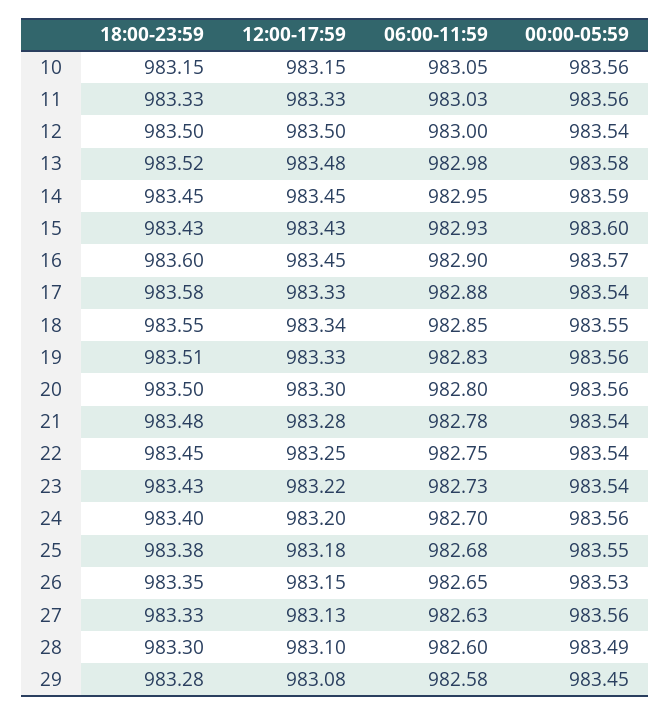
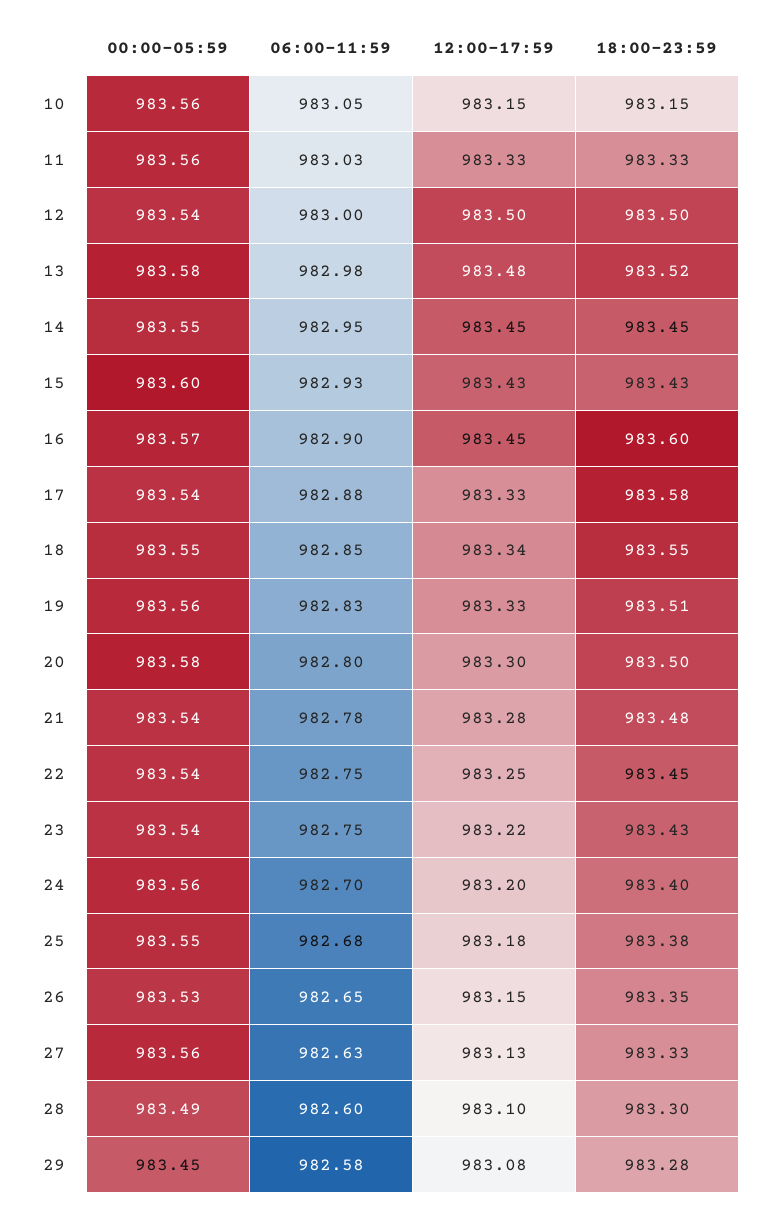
  {
    "18:00-23:59": {
      "10": 983.15,
      "11": 983.33,
      "12": 983.5,
      "13": 983.52,
      "14": 983.45,
      "15": 983.43,
      "16": 983.6,
      "17": 983.58,
      "18": 983.55,
      "19": 983.51,
      "20": 983.5,
      "21": 983.48,
      "22": 983.45,
      "23": 983.43,
      "24": 983.4,
      "25": 983.38,
      "26": 983.35,
      "27": 983.33,
      "28": 983.3,
      "29": 983.28
    },
    "12:00-17:59": {
      "10": 983.15,
      "11": 983.33,
      "12": 983.5,
      "13": 983.48,
      "14": 983.45,
      "15": 983.43,
      "16": 983.45,
      "17": 983.33,
      "18": 983.34,
      "19": 983.33,
      "20": 983.3,
      "21": 983.28,
      "22": 983.25,
      "23": 983.22,
      "24": 983.2,
      "25": 983.18,
      "26": 983.15,
      "27": 983.13,
      "28": 983.1,
      "29": 983.08
    },
    "06:00-11:59": {
      "10": 983.05,
      "11": 983.03,
      "12": 983,
      "13": 982.98,
      "14": 982.95,
      "15": 982.93,
      "16": 982.9,
      "17": 982.88,
      "18": 982.85,
      "19": 982.83,
      "20": 982.8,
      "21": 982.78,
      "22": 982.75,
-     "23": 982.73,
+     "23": 982.75,
      "24": 982.7,
      "25": 982.68,
      "26": 982.65,
      "27": 982.63,
      "28": 982.6,
      "29": 982.58
    },
    "00:00-05:59": {
      "10": 983.56,
      "11": 983.56,
      "12": 983.54,
      "13": 983.58,
-     "14": 983.59,
+     "14": 983.55,
      "15": 983.6,
      "16": 983.57,
      "17": 983.54,
      "18": 983.55,
      "19": 983.56,
-     "20": 983.56,
+     "20": 983.58,
      "21": 983.54,
      "22": 983.54,
      "23": 983.54,
      "24": 983.56,
      "25": 983.55,
      "26": 983.53,
      "27": 983.56,
      "28": 983.49,
      "29": 983.45
    }
  }

